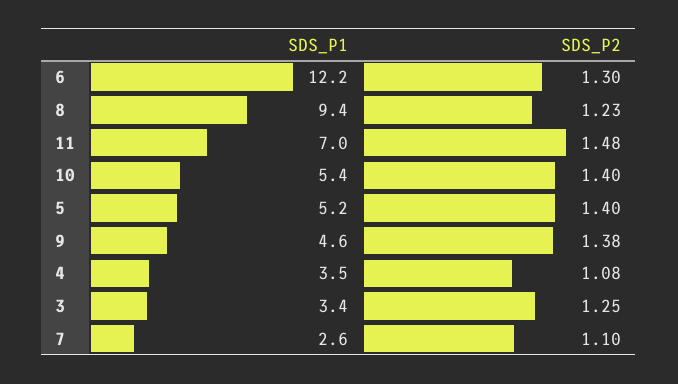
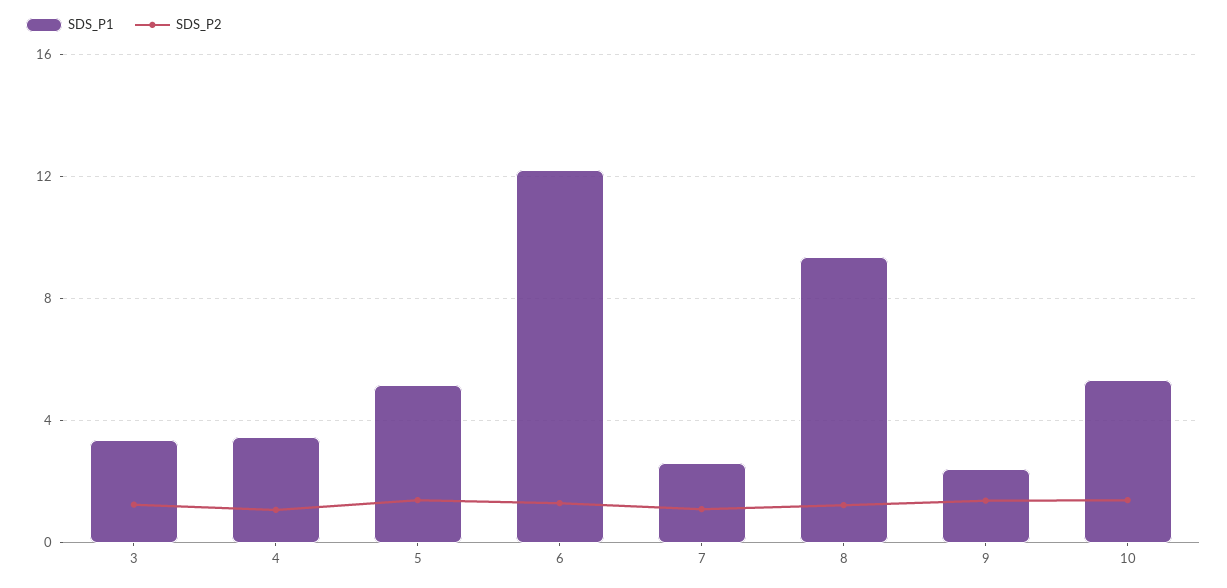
  {
    "SDS_P1": {
      "6": 12.2,
      "8": 9.4,
-     "11": 7,
      "10": 5.4,
      "5": 5.2,
-     "9": 4.6,
+     "9": 2.5,
      "4": 3.5,
      "3": 3.4,
      "7": 2.6
    },
    "SDS_P2": {
      "6": 1.3,
      "8": 1.23,
-     "11": 1.48,
      "10": 1.4,
      "5": 1.4,
      "9": 1.38,
      "4": 1.08,
      "3": 1.25,
      "7": 1.1
    }
  }

